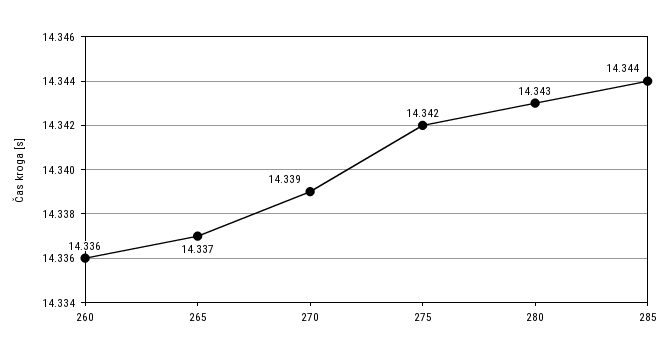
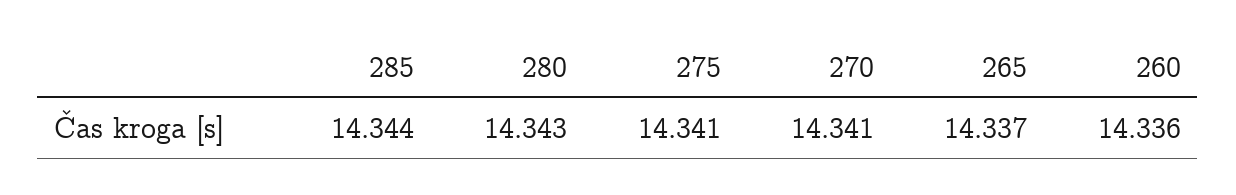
  {
    "260": 14.336,
    "265": 14.337,
-   "270": 14.339,
+   "270": 14.341,
-   "275": 14.342,
+   "275": 14.341,
    "280": 14.343,
    "285": 14.344
  }

